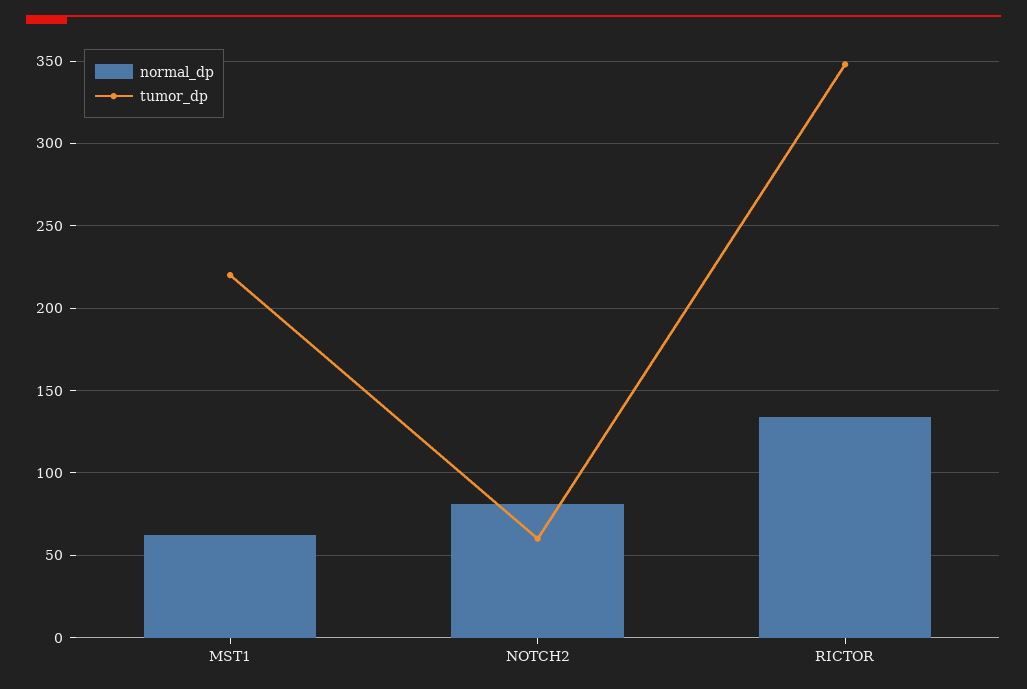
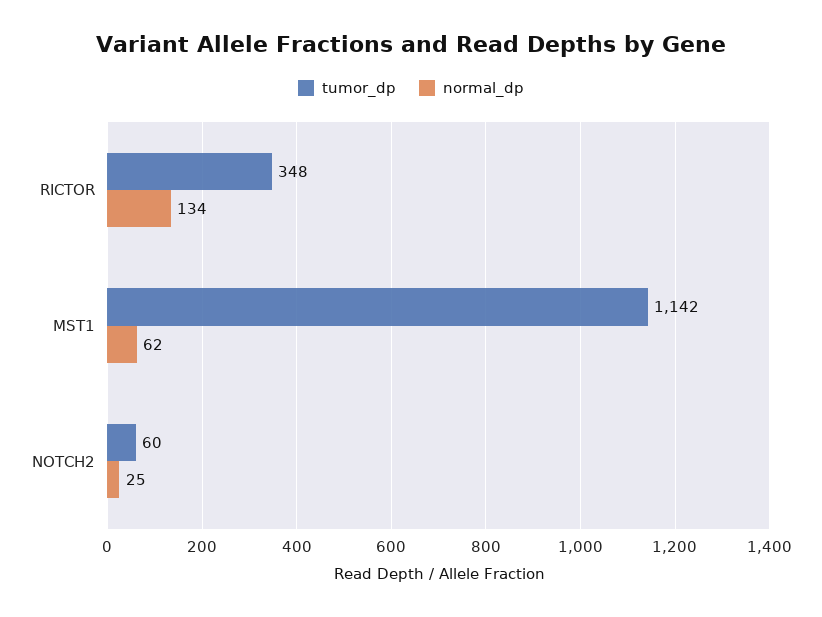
  {
    "normal_dp": {
      "MST1": 62,
-     "NOTCH2": 80,
+     "NOTCH2": 25,
      "RICTOR": 134
    },
    "tumor_dp": {
-     "MST1": 220,
+     "MST1": 1142,
      "NOTCH2": 60,
      "RICTOR": 348
    }
  }

